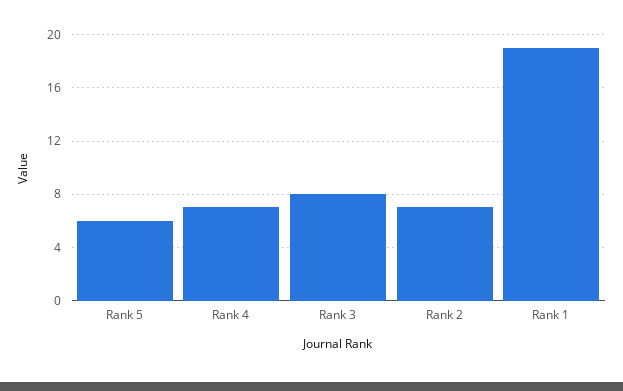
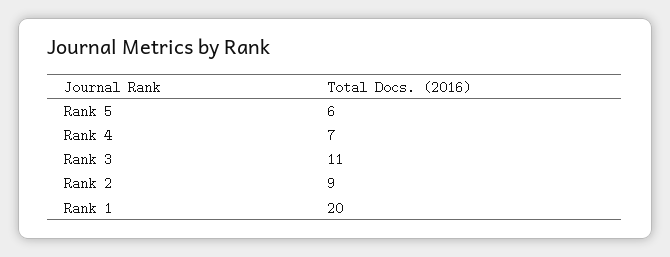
  {
    "Rank 5": 6,
    "Rank 4": 7,
-   "Rank 3": 8,
+   "Rank 3": 11,
-   "Rank 2": 7,
+   "Rank 2": 9,
-   "Rank 1": 19
+   "Rank 1": 20
  }

